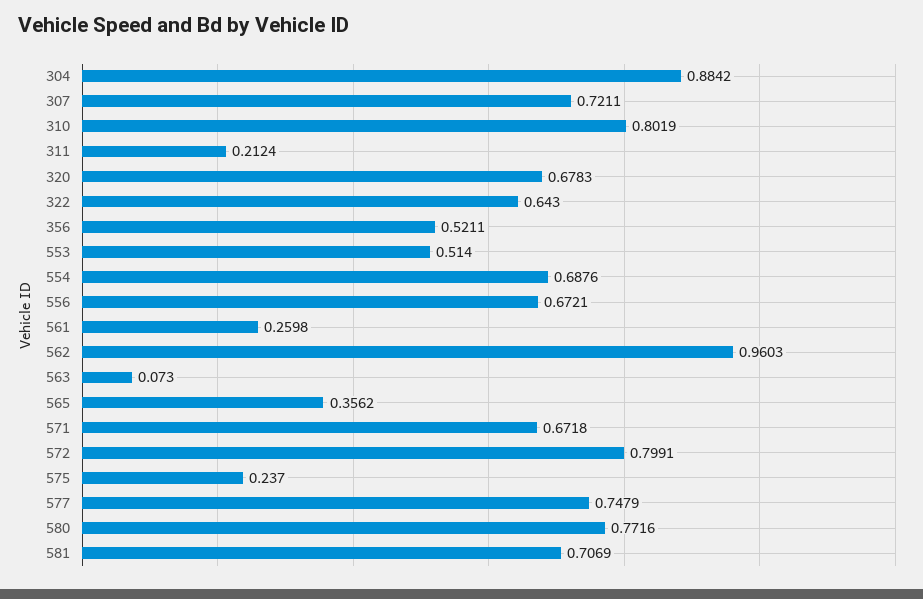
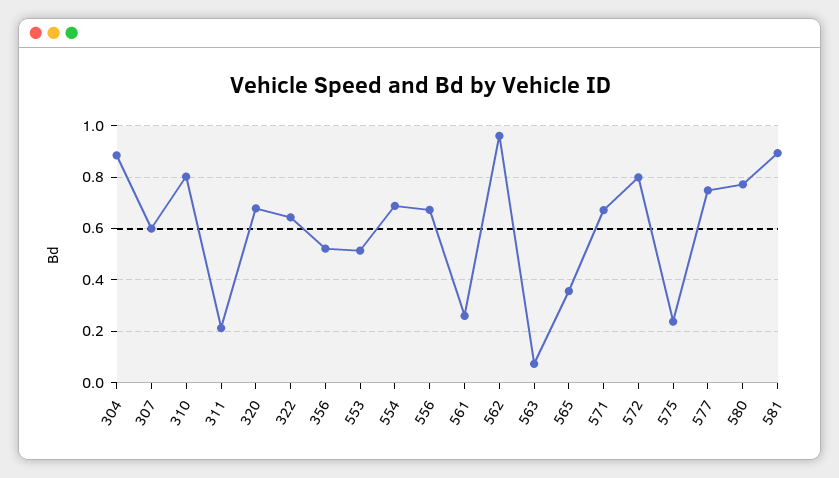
  {
    "304": 0.8842,
-   "307": 0.7211,
+   "307": 0.6,
    "310": 0.8019,
    "311": 0.2124,
    "320": 0.6783,
    "322": 0.643,
    "356": 0.5211,
    "553": 0.514,
    "554": 0.6876,
    "556": 0.6721,
    "561": 0.2598,
    "562": 0.9603,
    "563": 0.073,
    "565": 0.3562,
    "571": 0.6718,
    "572": 0.7991,
    "575": 0.237,
    "577": 0.7479,
    "580": 0.7716,
-   "581": 0.7069
+   "581": 0.9
  }

